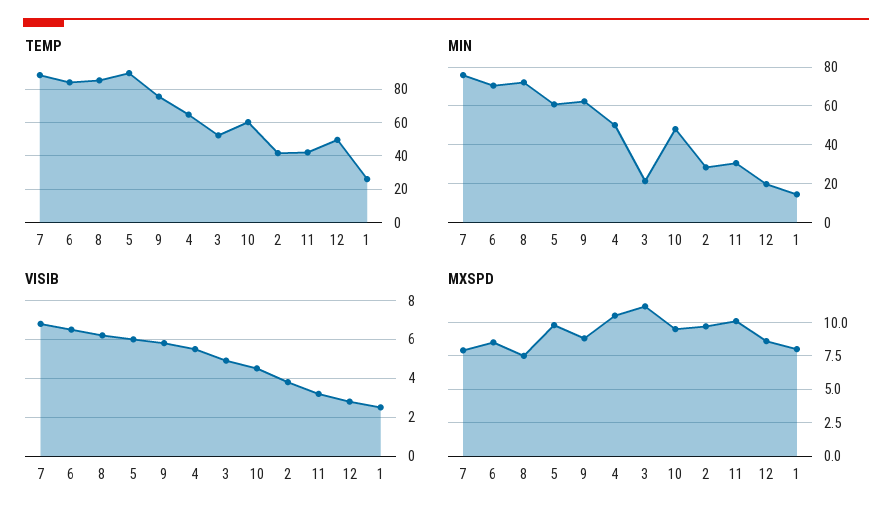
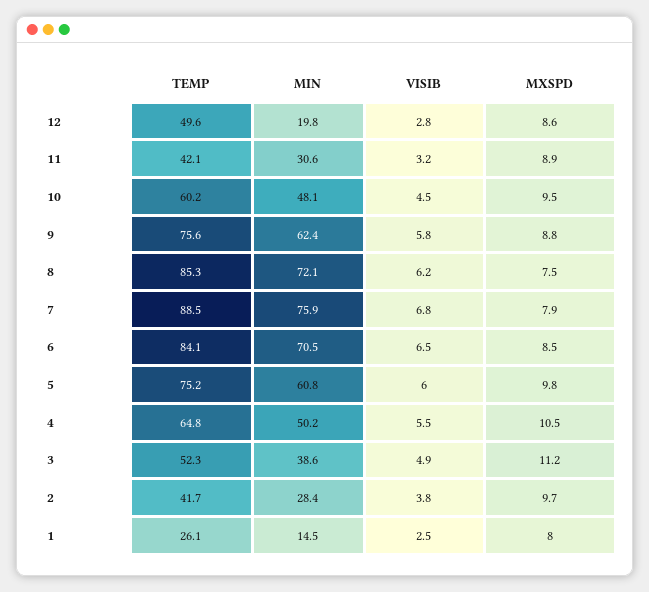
  {
    "TEMP": {
      "7": 88.5,
      "6": 84.1,
      "8": 85.3,
-     "5": 90,
+     "5": 75.2,
      "9": 75.6,
      "4": 64.8,
      "3": 52.3,
      "10": 60.2,
      "2": 41.7,
      "11": 42.1,
      "12": 49.6,
      "1": 26.1
    },
    "MIN": {
      "7": 75.9,
      "6": 70.5,
      "8": 72.1,
      "5": 60.8,
      "9": 62.4,
      "4": 50.2,
-     "3": 20,
+     "3": 38.6,
      "10": 48.1,
      "2": 28.4,
      "11": 30.6,
      "12": 19.8,
      "1": 14.5
    },
    "VISIB": {
      "7": 6.8,
      "6": 6.5,
      "8": 6.2,
      "5": 6,
      "9": 5.8,
      "4": 5.5,
      "3": 4.9,
      "10": 4.5,
      "2": 3.8,
      "11": 3.2,
      "12": 2.8,
      "1": 2.5
    },
    "MXSPD": {
      "7": 7.9,
      "6": 8.5,
      "8": 7.5,
      "5": 9.8,
      "9": 8.8,
      "4": 10.5,
      "3": 11.2,
      "10": 9.5,
      "2": 9.7,
-     "11": 10,
+     "11": 8.9,
      "12": 8.6,
      "1": 8
    }
  }

